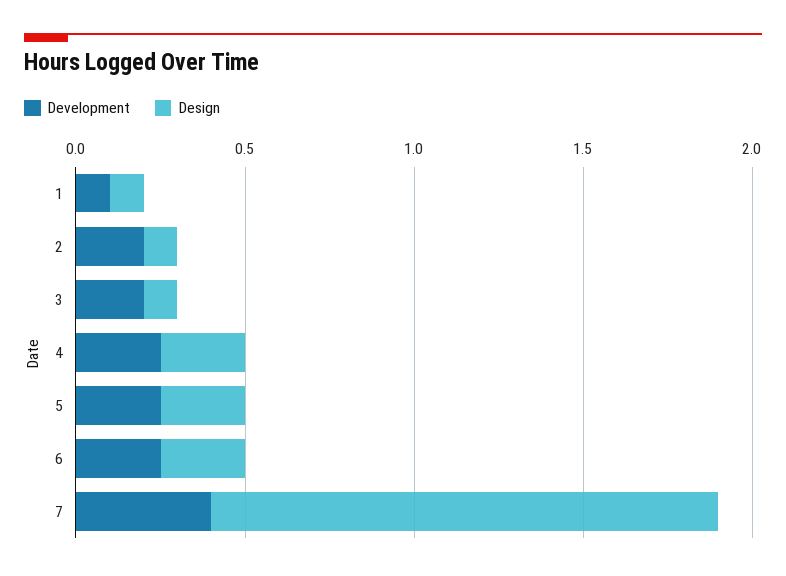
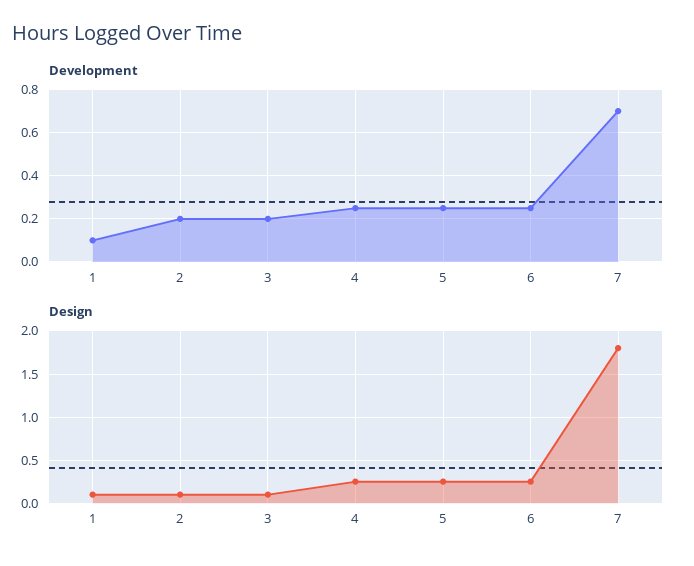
  {
    "Development": {
      "1": 0.1,
      "2": 0.2,
      "3": 0.2,
      "4": 0.25,
      "5": 0.25,
      "6": 0.25,
-     "7": 0.4
+     "7": 0.7
    },
    "Design": {
      "1": 0.1,
      "2": 0.1,
      "3": 0.1,
      "4": 0.3,
      "5": 0.3,
      "6": 0.3,
-     "7": 1.5
+     "7": 1.8
    }
  }

